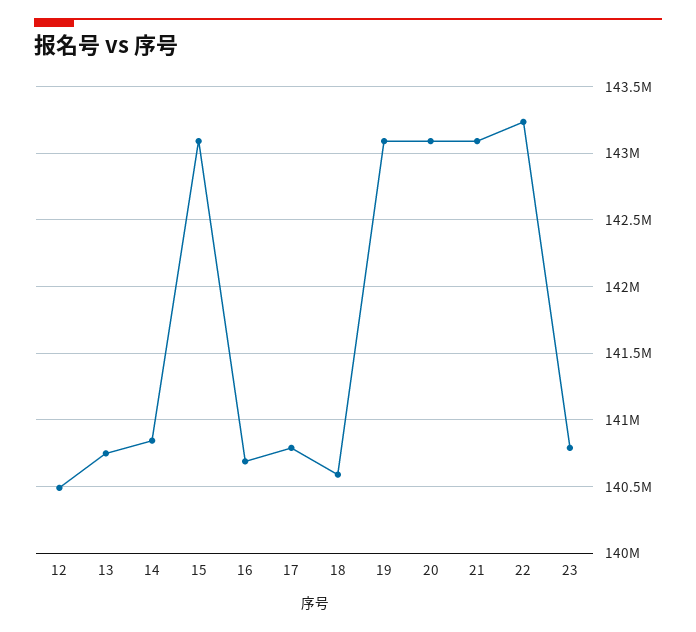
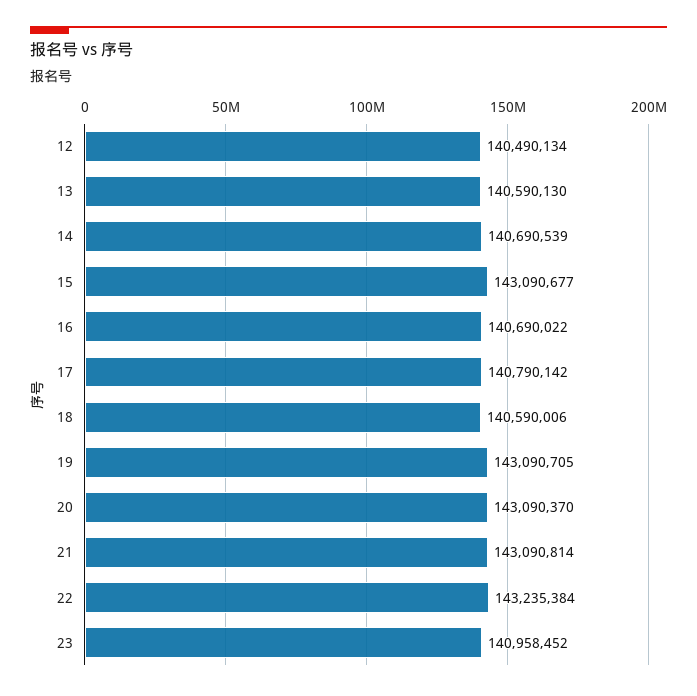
  {
    "12": 140490134,
-   "13": 140750000,
+   "13": 140590130,
-   "14": 140850000,
+   "14": 140690539,
    "15": 143090677,
    "16": 140690022,
    "17": 140790142,
    "18": 140590006,
    "19": 143090705,
    "20": 143090370,
    "21": 143090814,
    "22": 143235384,
-   "23": 140800000
+   "23": 140958452
  }

